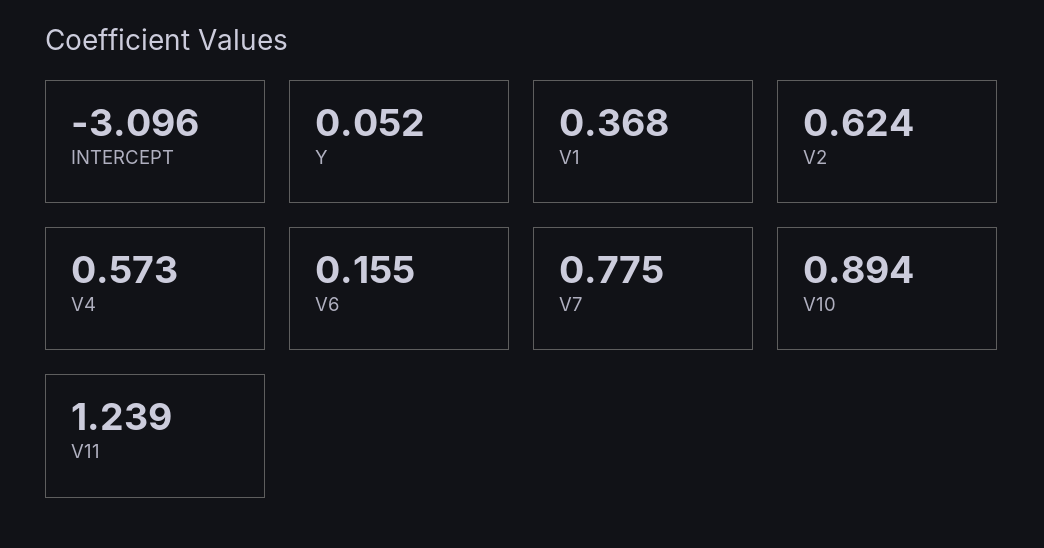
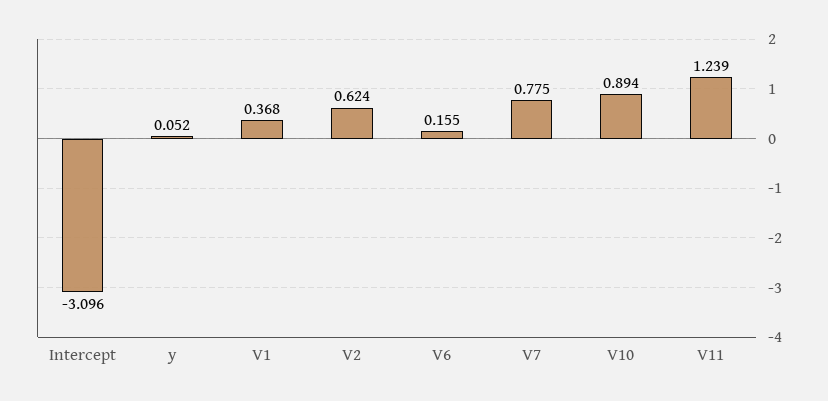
  {
    "INTERCEPT": -3.096,
    "Y": 0.052,
    "V1": 0.368,
    "V2": 0.624,
-   "V4": 0.573,
    "V6": 0.155,
    "V7": 0.775,
    "V10": 0.894,
    "V11": 1.239
  }

